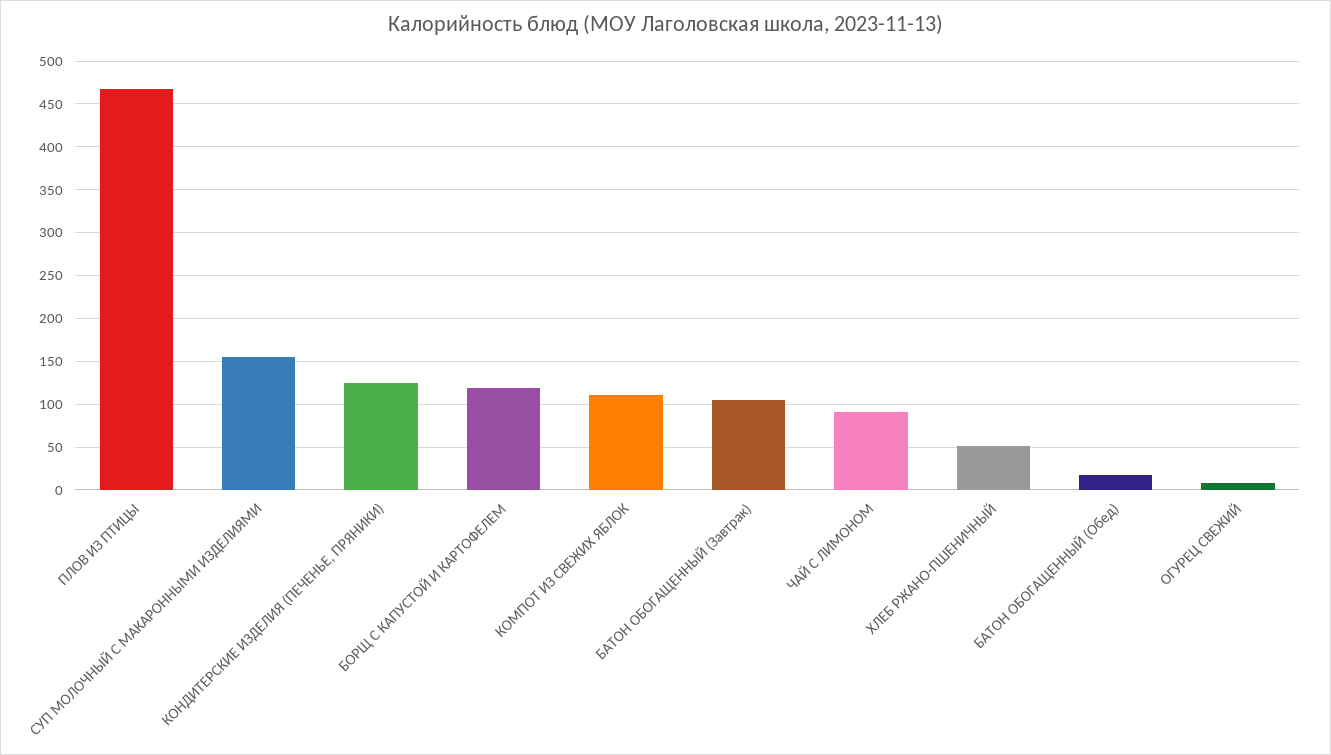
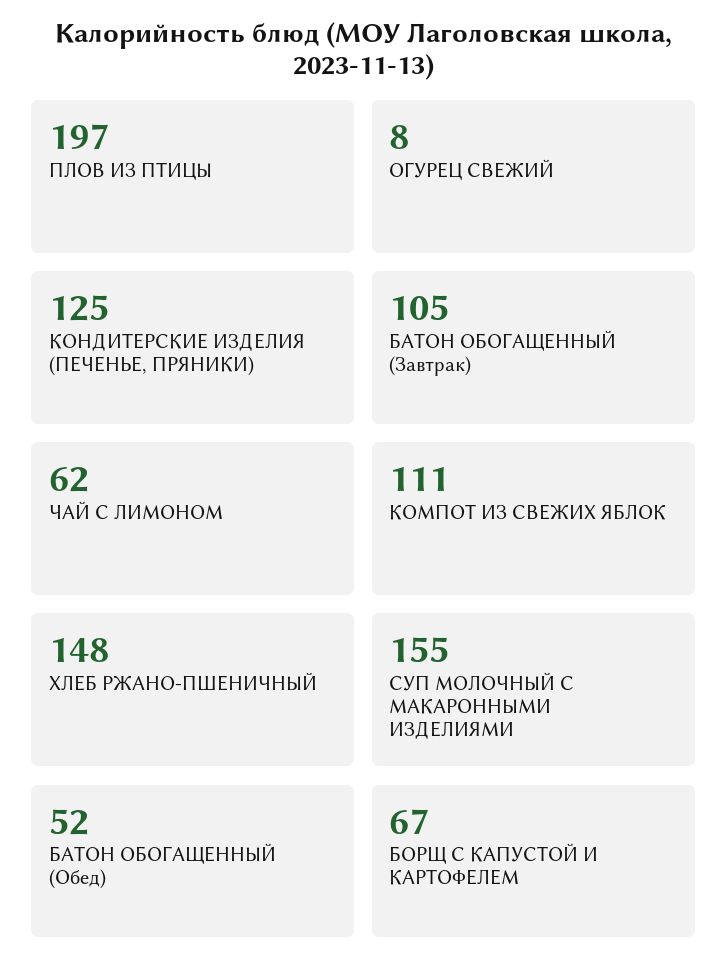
  {
-   "ПЛОВ ИЗ ПТИЦЫ": 470,
+   "ПЛОВ ИЗ ПТИЦЫ": 197,
    "СУП МОЛОЧНЫЙ С МАКАРОННЫМИ ИЗДЕЛИЯМИ": 155,
    "КОНДИТЕРСКИЕ ИЗДЕЛИЯ (ПЕЧЕНЬЕ, ПРЯНИКИ)": 125,
-   "БОРЩ С КАПУСТОЙ И КАРТОФЕЛЕМ": 120,
+   "БОРЩ С КАПУСТОЙ И КАРТОФЕЛЕМ": 67,
    "КОМПОТ ИЗ СВЕЖИХ ЯБЛОК": 111,
    "БАТОН ОБОГАЩЕННЫЙ (Завтрак)": 105,
-   "ЧАЙ С ЛИМОНОМ": 90,
+   "ЧАЙ С ЛИМОНОМ": 62,
-   "ХЛЕБ РЖАНО-ПШЕНИЧНЫЙ": 50,
+   "ХЛЕБ РЖАНО-ПШЕНИЧНЫЙ": 148,
-   "БАТОН ОБОГАЩЕННЫЙ (Обед)": 20,
+   "БАТОН ОБОГАЩЕННЫЙ (Обед)": 52,
    "ОГУРЕЦ СВЕЖИЙ": 8
  }

